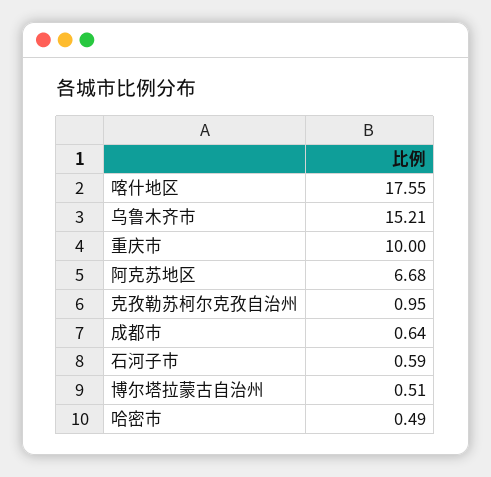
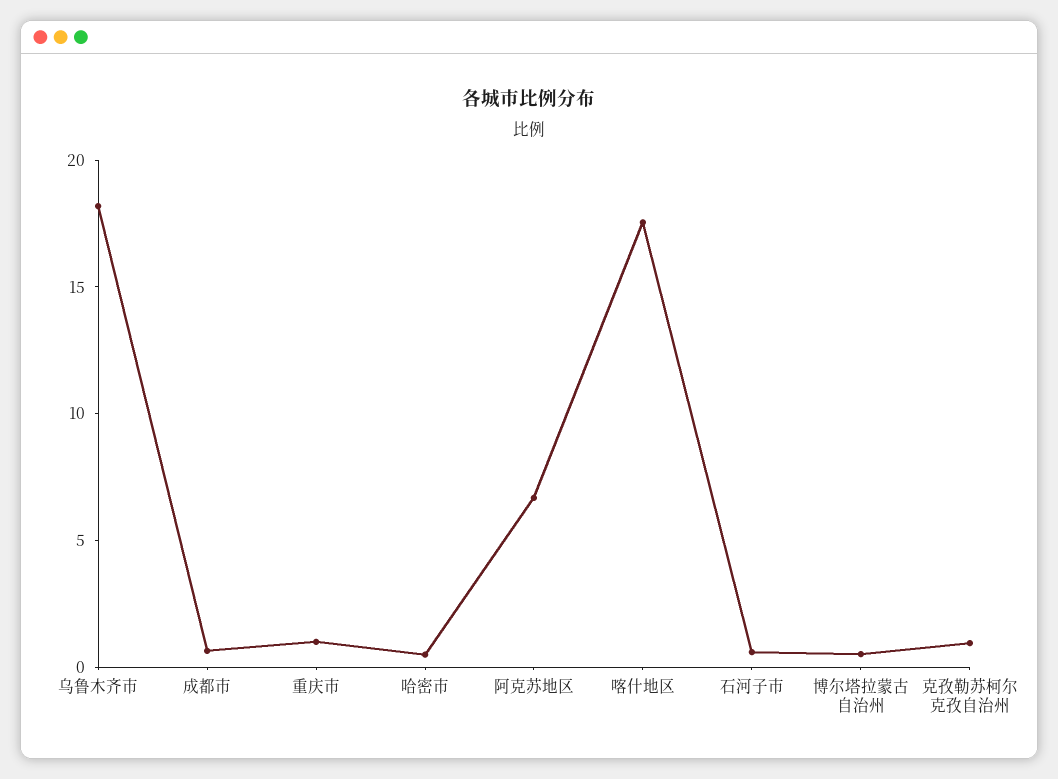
  {
    "喀什地区": 17.55,
-   "乌鲁木齐市": 15.21,
+   "乌鲁木齐市": 18,
-   "重庆市": 10,
+   "重庆市": 1,
    "阿克苏地区": 6.68,
    "克孜勒苏柯尔克孜自治州": 0.95,
    "成都市": 0.64,
    "石河子市": 0.59,
    "博尔塔拉蒙古自治州": 0.51,
    "哈密市": 0.49
  }

